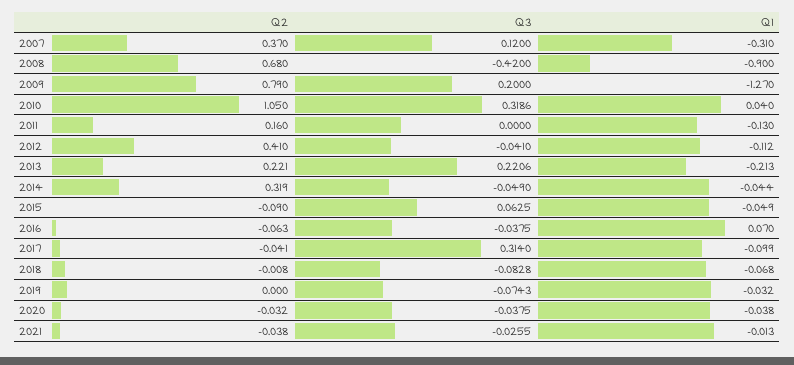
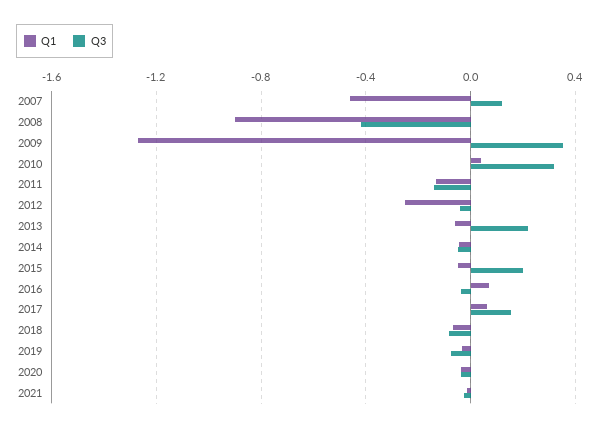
  {
-   "Q2": {
-     "2007": 0.37,
-     "2008": 0.68,
-     "2009": 0.79,
-     "2010": 1.05,
-     "2011": 0.16,
-     "2012": 0.41,
-     "2013": 0.221,
-     "2014": 0.319,
-     "2015": -0.09,
-     "2016": -0.063,
-     "2017": -0.041,
-     "2018": -0.008,
-     "2019": 0,
-     "2020": -0.032,
-     "2021": -0.038
-   },
    "Q3": {
      "2007": 0.12,
      "2008": -0.42,
-     "2009": 0.2,
+     "2009": 0.35,
      "2010": 0.3186,
-     "2011": 0,
+     "2011": -0.15,
      "2012": -0.041,
      "2013": 0.2206,
      "2014": -0.049,
-     "2015": 0.0625,
+     "2015": 0.2,
      "2016": -0.0375,
-     "2017": 0.314,
+     "2017": 0.15,
      "2018": -0.0828,
      "2019": -0.0743,
      "2020": -0.0375,
      "2021": -0.0255
    },
    "Q1": {
-     "2007": -0.31,
+     "2007": -0.45,
      "2008": -0.9,
      "2009": -1.27,
      "2010": 0.04,
      "2011": -0.13,
-     "2012": -0.112,
+     "2012": -0.25,
-     "2013": -0.213,
+     "2013": -0.05,
      "2014": -0.044,
      "2015": -0.049,
      "2016": 0.07,
-     "2017": -0.099,
+     "2017": 0.05,
      "2018": -0.068,
      "2019": -0.032,
      "2020": -0.038,
      "2021": -0.013
    }
  }

